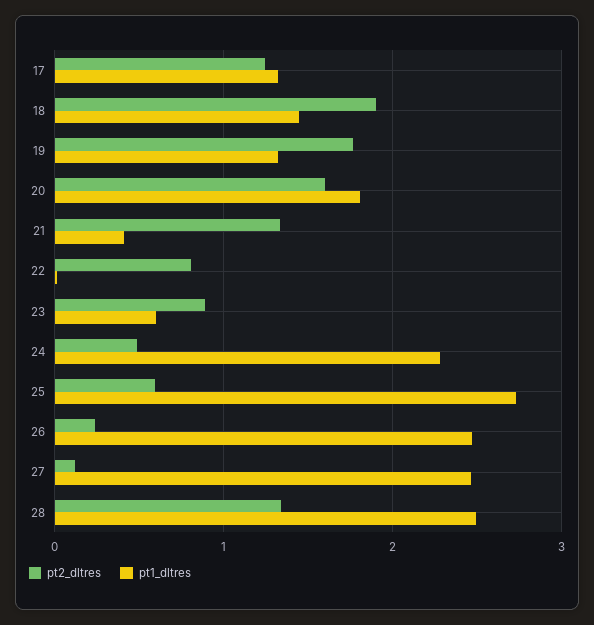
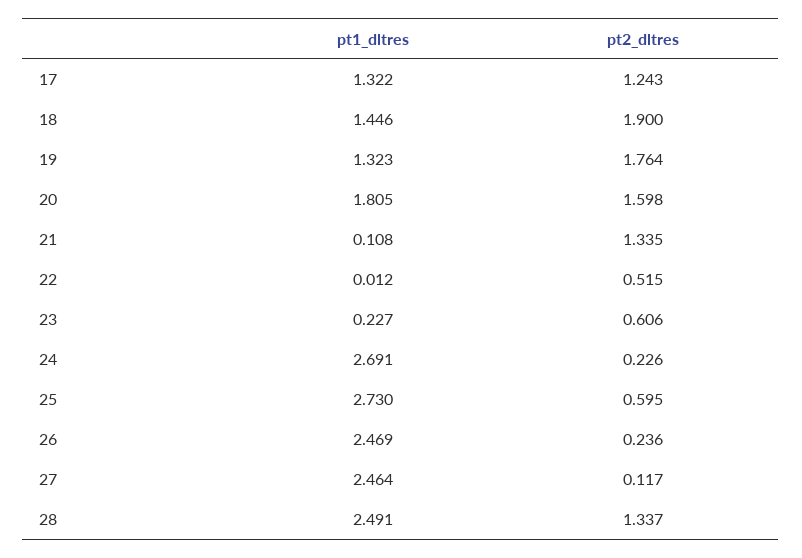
  {
    "pt2_dltres": {
      "17": 1.243,
      "18": 1.9,
      "19": 1.764,
      "20": 1.598,
      "21": 1.335,
-     "22": 0.8,
+     "22": 0.515,
-     "23": 0.9,
+     "23": 0.606,
-     "24": 0.5,
+     "24": 0.226,
      "25": 0.595,
      "26": 0.236,
      "27": 0.117,
      "28": 1.337
    },
    "pt1_dltres": {
      "17": 1.322,
      "18": 1.446,
      "19": 1.323,
      "20": 1.805,
-     "21": 0.4,
+     "21": 0.108,
      "22": 0.012,
-     "23": 0.6,
+     "23": 0.227,
-     "24": 2.3,
+     "24": 2.691,
      "25": 2.73,
      "26": 2.469,
      "27": 2.464,
      "28": 2.491
    }
  }

